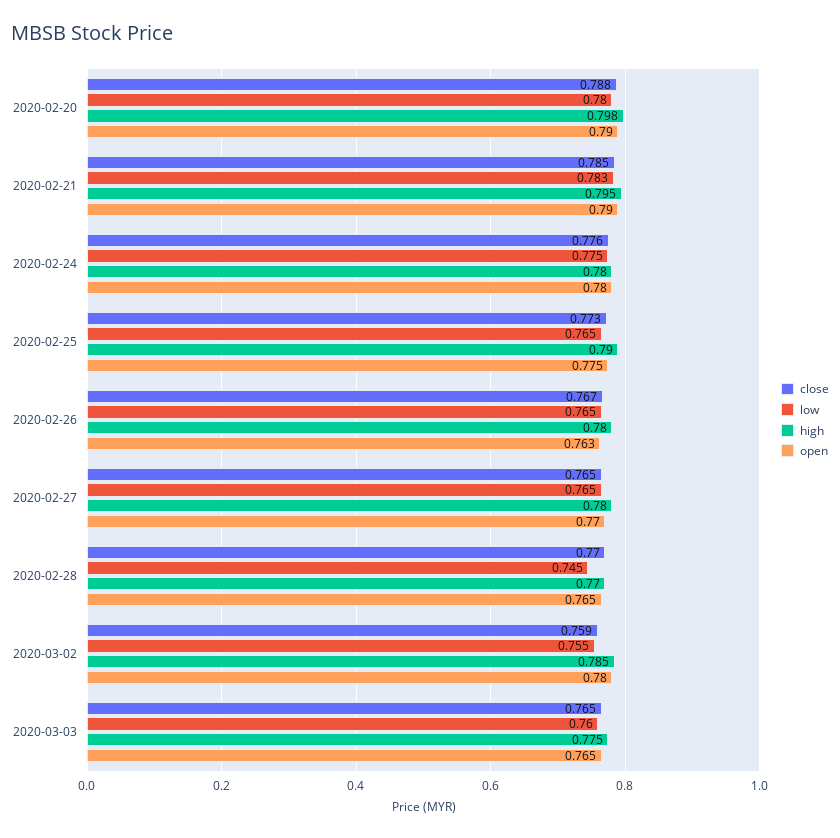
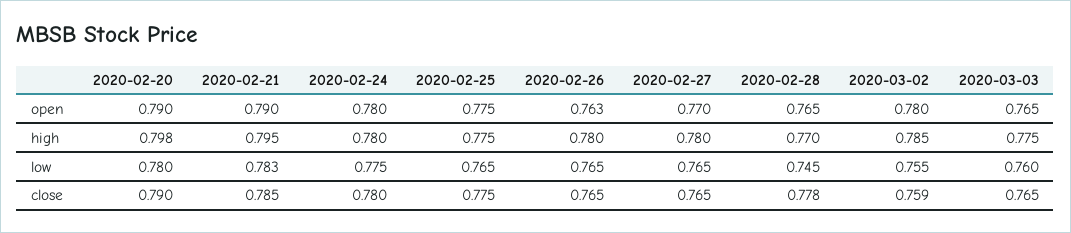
  {
    "close": {
-     "2020-02-20": 0.788,
+     "2020-02-20": 0.79,
      "2020-02-21": 0.785,
-     "2020-02-24": 0.776,
+     "2020-02-24": 0.78,
-     "2020-02-25": 0.773,
+     "2020-02-25": 0.775,
-     "2020-02-26": 0.767,
+     "2020-02-26": 0.765,
      "2020-02-27": 0.765,
-     "2020-02-28": 0.77,
+     "2020-02-28": 0.778,
      "2020-03-02": 0.759,
      "2020-03-03": 0.765
    },
    "low": {
      "2020-02-20": 0.78,
      "2020-02-21": 0.783,
      "2020-02-24": 0.775,
      "2020-02-25": 0.765,
      "2020-02-26": 0.765,
      "2020-02-27": 0.765,
      "2020-02-28": 0.745,
      "2020-03-02": 0.755,
      "2020-03-03": 0.76
    },
    "high": {
      "2020-02-20": 0.798,
      "2020-02-21": 0.795,
      "2020-02-24": 0.78,
-     "2020-02-25": 0.79,
+     "2020-02-25": 0.775,
      "2020-02-26": 0.78,
      "2020-02-27": 0.78,
      "2020-02-28": 0.77,
      "2020-03-02": 0.785,
      "2020-03-03": 0.775
    },
    "open": {
      "2020-02-20": 0.79,
      "2020-02-21": 0.79,
      "2020-02-24": 0.78,
      "2020-02-25": 0.775,
      "2020-02-26": 0.763,
      "2020-02-27": 0.77,
      "2020-02-28": 0.765,
      "2020-03-02": 0.78,
      "2020-03-03": 0.765
    }
  }

